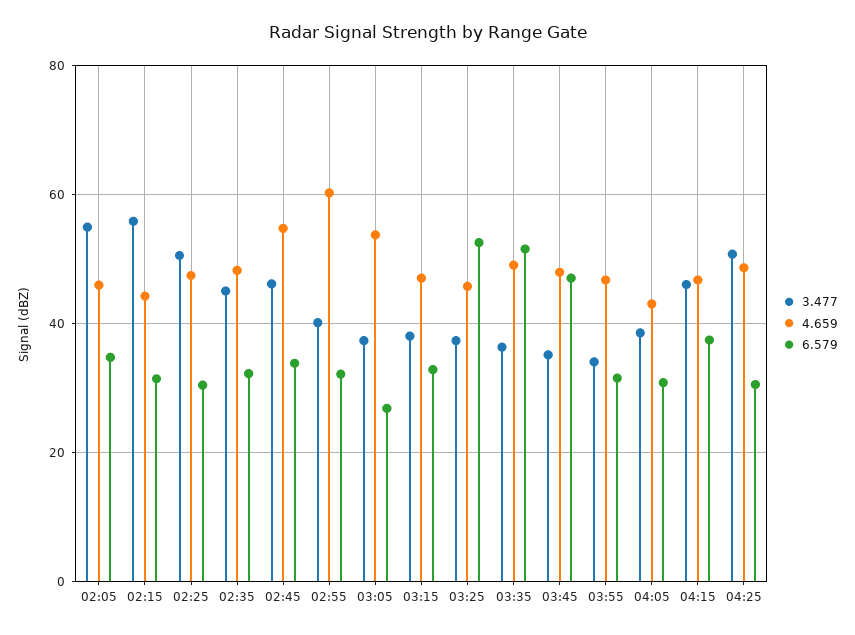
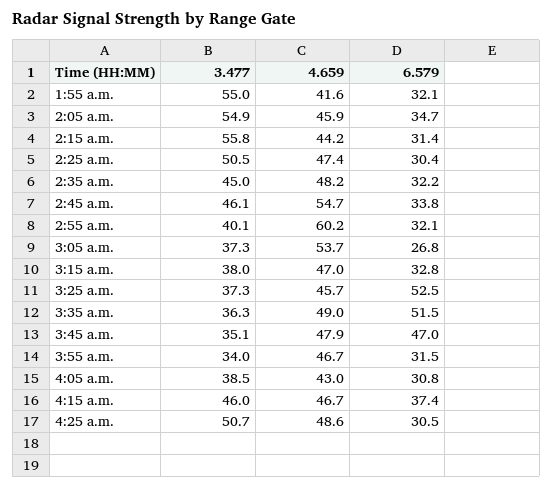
  {
    "3.477": {
      "02:05": 54.9,
      "02:15": 55.8,
      "02:25": 50.5,
      "02:35": 45,
      "02:45": 46.1,
      "02:55": 40.1,
      "03:05": 37.3,
      "03:15": 38,
      "03:25": 37.3,
      "03:35": 36.3,
      "03:45": 35.1,
      "03:55": 34,
      "04:05": 38.5,
      "04:15": 46,
-     "04:25": 50.7
+     "04:25": 50.7,
+     "1:55 a.m.": 55
    },
    "4.659": {
      "02:05": 45.9,
      "02:15": 44.2,
      "02:25": 47.4,
      "02:35": 48.2,
      "02:45": 54.7,
      "02:55": 60.2,
      "03:05": 53.7,
      "03:15": 47,
      "03:25": 45.7,
      "03:35": 49,
      "03:45": 47.9,
      "03:55": 46.7,
      "04:05": 43,
      "04:15": 46.7,
-     "04:25": 48.6
+     "04:25": 48.6,
+     "1:55 a.m.": 41.6
    },
    "6.579": {
      "02:05": 34.7,
      "02:15": 31.4,
      "02:25": 30.4,
      "02:35": 32.2,
      "02:45": 33.8,
      "02:55": 32.1,
      "03:05": 26.8,
      "03:15": 32.8,
      "03:25": 52.5,
      "03:35": 51.5,
      "03:45": 47,
      "03:55": 31.5,
      "04:05": 30.8,
      "04:15": 37.4,
-     "04:25": 30.5
+     "04:25": 30.5,
+     "1:55 a.m.": 32.1
    }
  }

